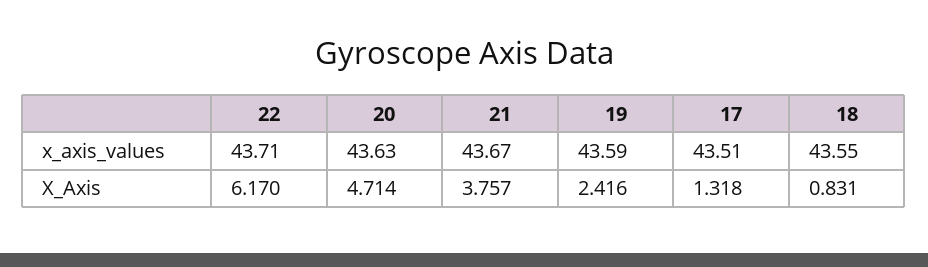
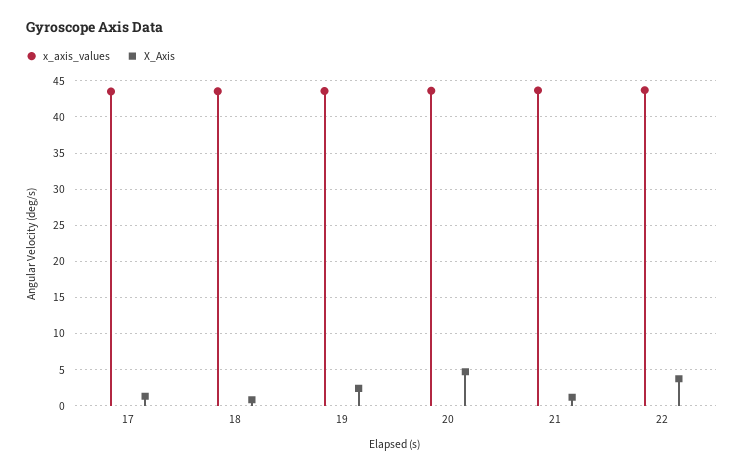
  {
    "x_axis_values": {
      "22": 43.71,
      "20": 43.63,
      "21": 43.67,
      "19": 43.59,
      "17": 43.51,
      "18": 43.55
    },
    "X_Axis": {
-     "22": 6.17,
+     "22": 4,
      "20": 4.714,
-     "21": 3.757,
+     "21": 1,
      "19": 2.416,
      "17": 1.318,
      "18": 0.831
    }
  }

